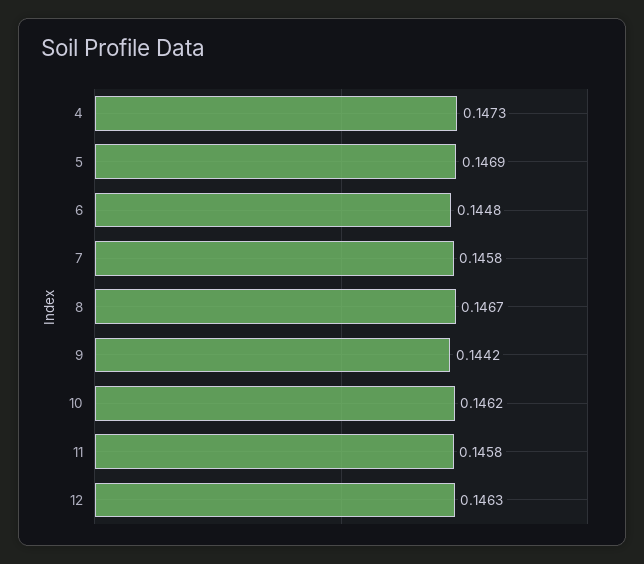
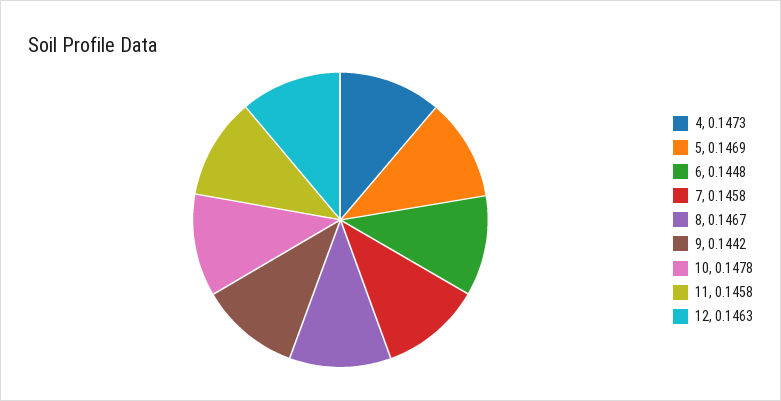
  {
    "4": 0.1473,
    "5": 0.1469,
    "6": 0.1448,
    "7": 0.1458,
    "8": 0.1467,
    "9": 0.1442,
-   "10": 0.1462,
+   "10": 0.1478,
    "11": 0.1458,
    "12": 0.1463
  }

